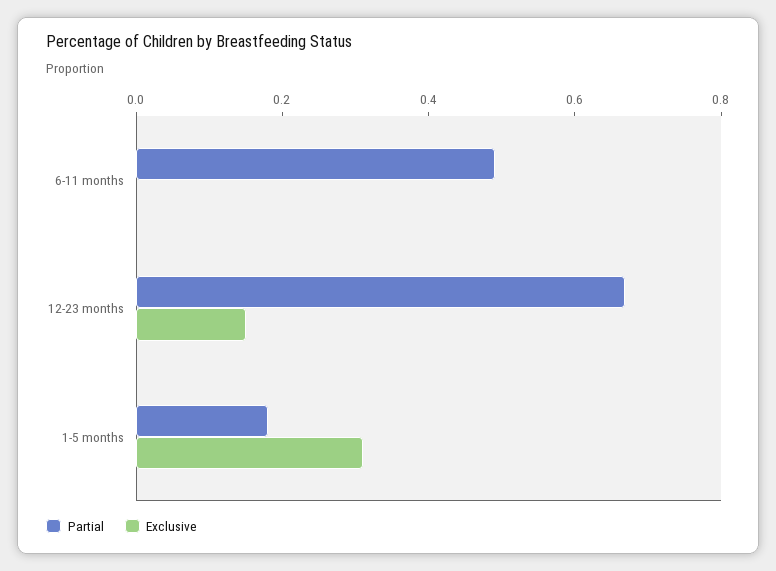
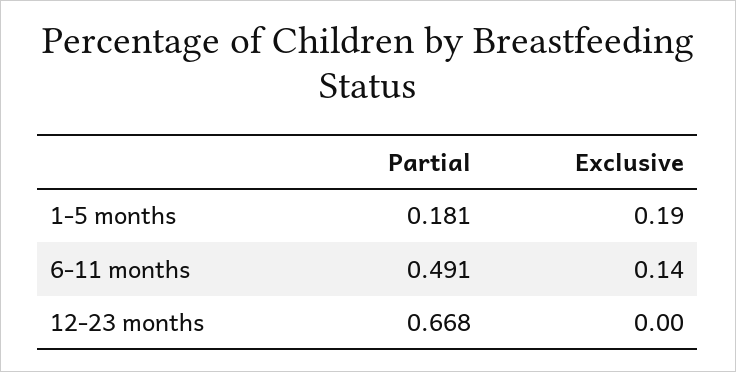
  {
    "Partial": {
      "6-11 months": 0.491,
      "12-23 months": 0.668,
      "1-5 months": 0.181
    },
    "Exclusive": {
-     "6-11 months": 0,
+     "6-11 months": 0.14,
-     "12-23 months": 0.15,
+     "12-23 months": 0,
-     "1-5 months": 0.3
+     "1-5 months": 0.19
    }
  }

